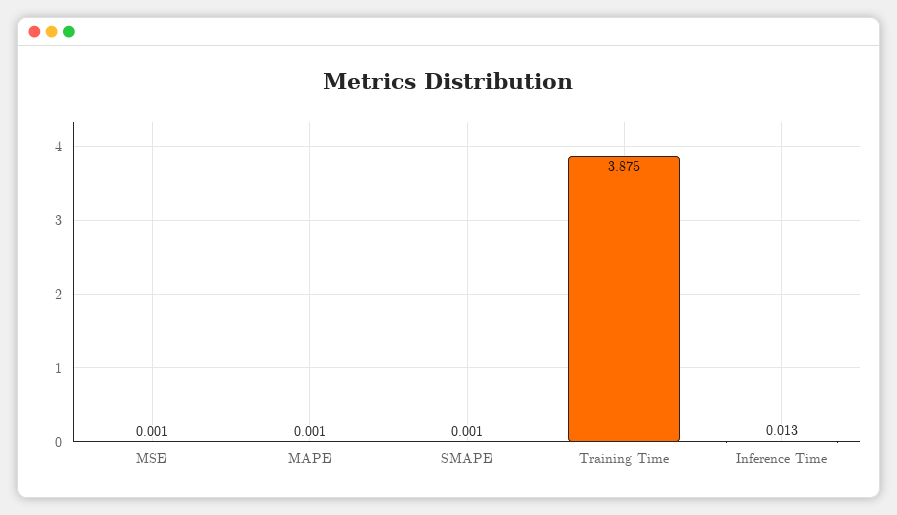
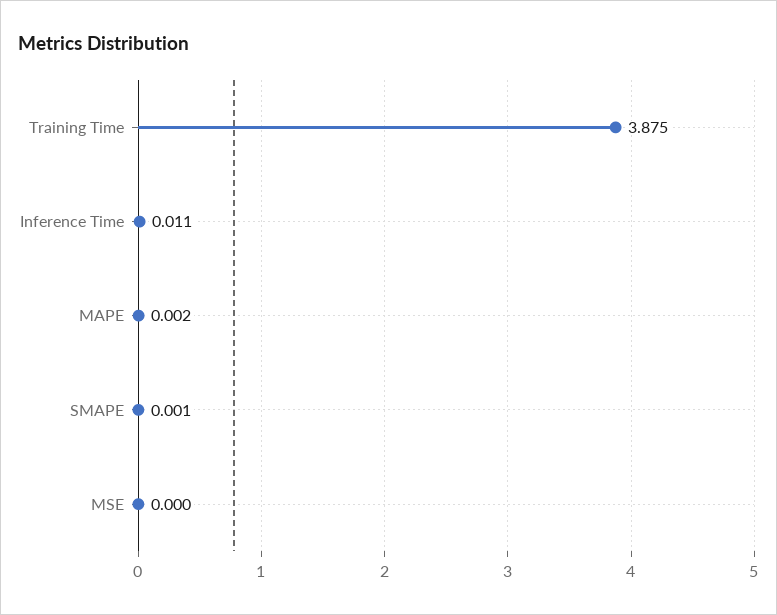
  {
-   "MSE": 0.001,
+   "MSE": 0,
-   "MAPE": 0.001,
+   "MAPE": 0.002,
    "SMAPE": 0.001,
    "Training Time": 3.875,
-   "Inference Time": 0.013
+   "Inference Time": 0.011
  }

